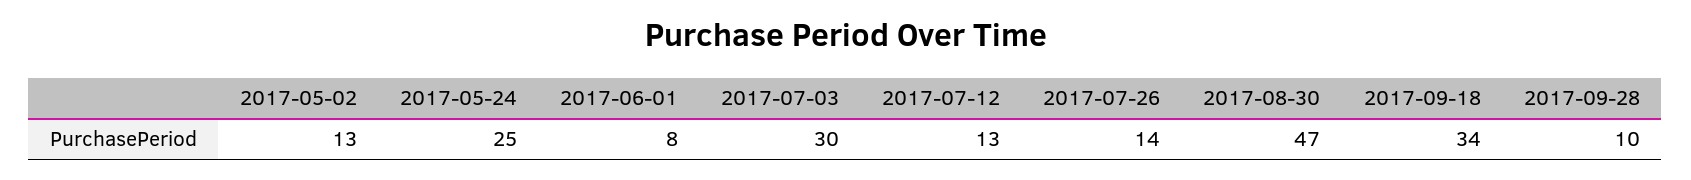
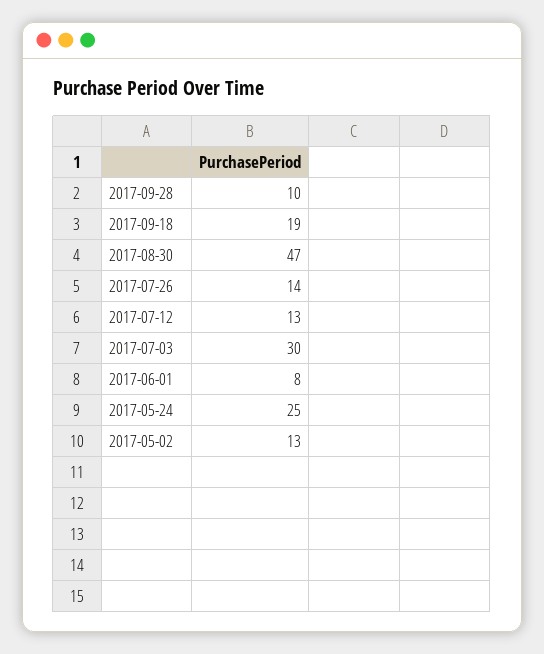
  {
    "2017-05-02": 13,
    "2017-05-24": 25,
    "2017-06-01": 8,
    "2017-07-03": 30,
    "2017-07-12": 13,
    "2017-07-26": 14,
    "2017-08-30": 47,
-   "2017-09-18": 34,
+   "2017-09-18": 19,
    "2017-09-28": 10
  }

